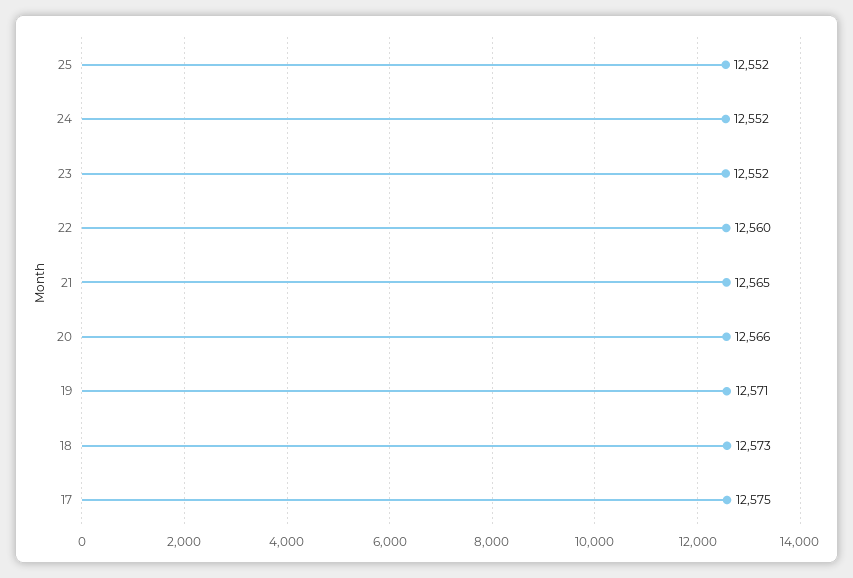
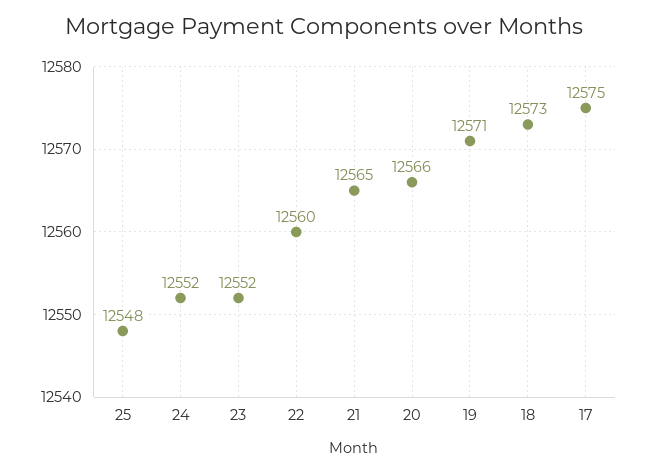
  {
-   "25": 12552,
+   "25": 12548,
    "24": 12552,
    "23": 12552,
    "22": 12560,
    "21": 12565,
    "20": 12566,
    "19": 12571,
    "18": 12573,
    "17": 12575
  }

